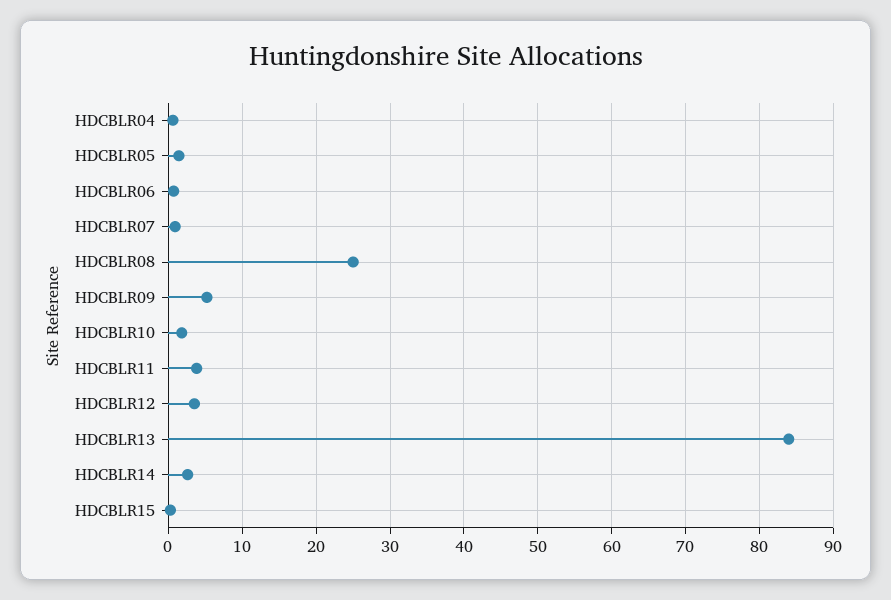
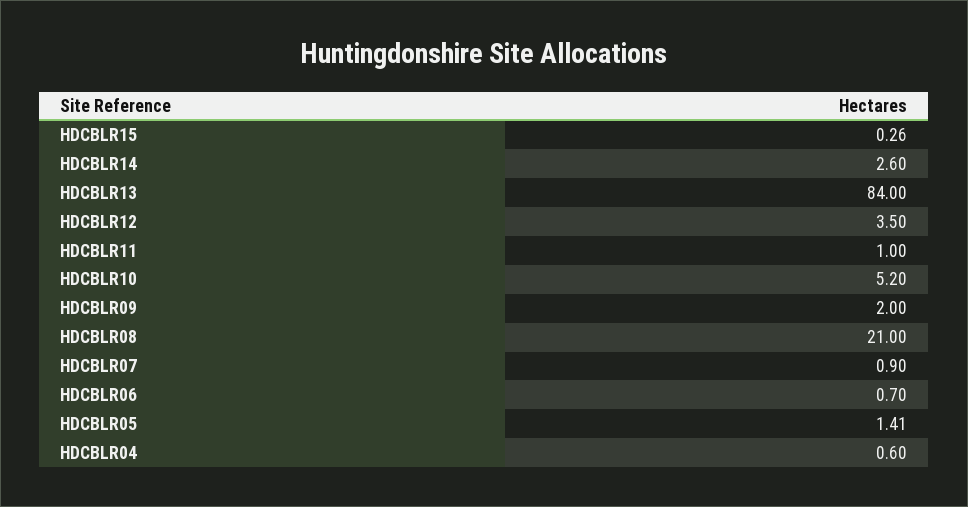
  {
    "HDCBLR04": 0.6,
    "HDCBLR05": 1.41,
    "HDCBLR06": 0.7,
    "HDCBLR07": 0.9,
-   "HDCBLR08": 25,
+   "HDCBLR08": 21,
-   "HDCBLR09": 5,
+   "HDCBLR09": 2,
-   "HDCBLR10": 2,
+   "HDCBLR10": 5.2,
-   "HDCBLR11": 4,
+   "HDCBLR11": 1,
    "HDCBLR12": 3.5,
    "HDCBLR13": 84,
    "HDCBLR14": 2.6,
    "HDCBLR15": 0.26
  }

